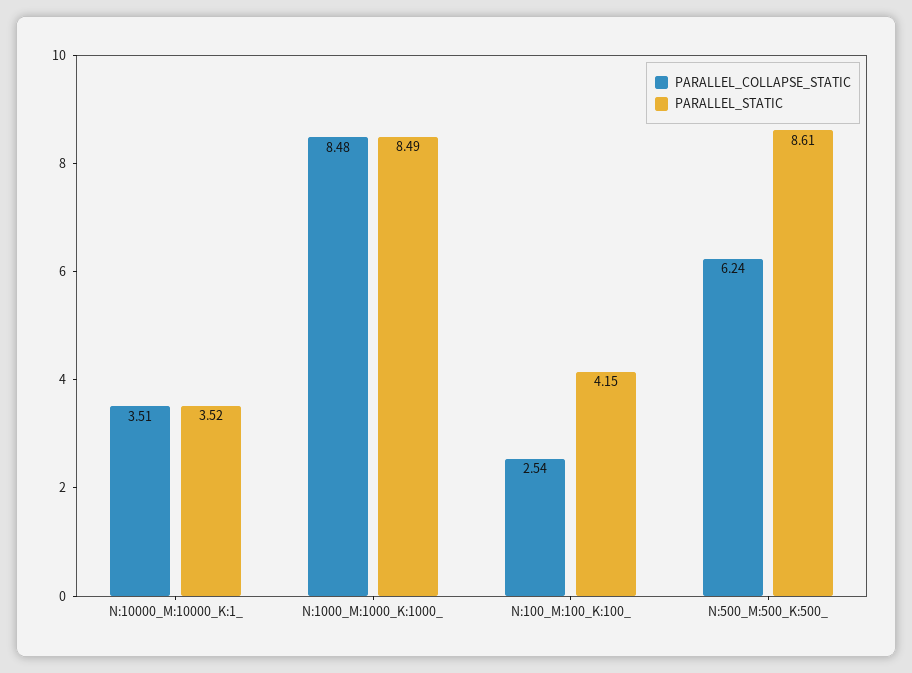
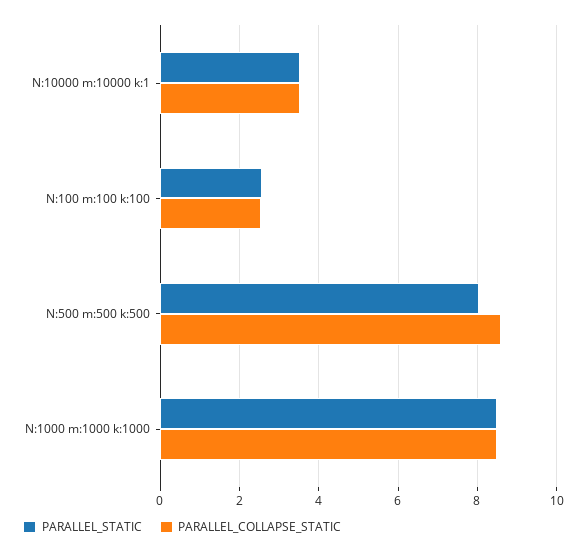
  {
    "PARALLEL_COLLAPSE_STATIC": {
      "N:10000_M:10000_K:1_": 3.51,
      "N:1000_M:1000_K:1000_": 8.48,
      "N:100_M:100_K:100_": 2.54,
-     "N:500_M:500_K:500_": 6.24
+     "N:500_M:500_K:500_": 8.6
    },
    "PARALLEL_STATIC": {
      "N:10000_M:10000_K:1_": 3.52,
      "N:1000_M:1000_K:1000_": 8.49,
-     "N:100_M:100_K:100_": 4.15,
+     "N:100_M:100_K:100_": 2.6,
-     "N:500_M:500_K:500_": 8.61
+     "N:500_M:500_K:500_": 8
    }
  }

